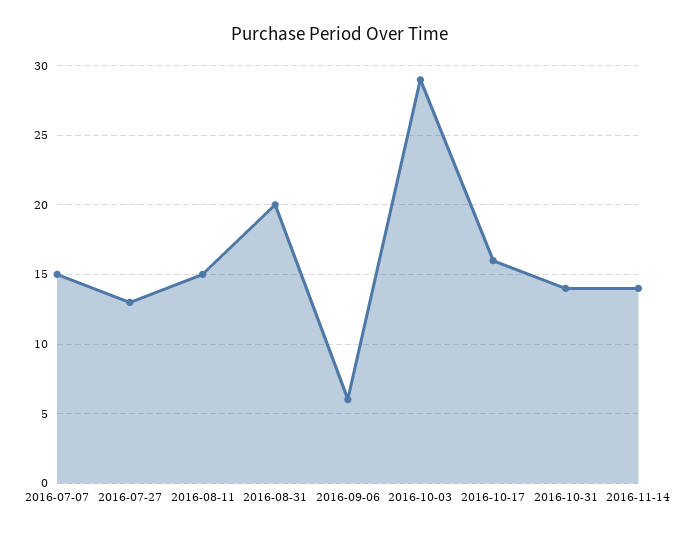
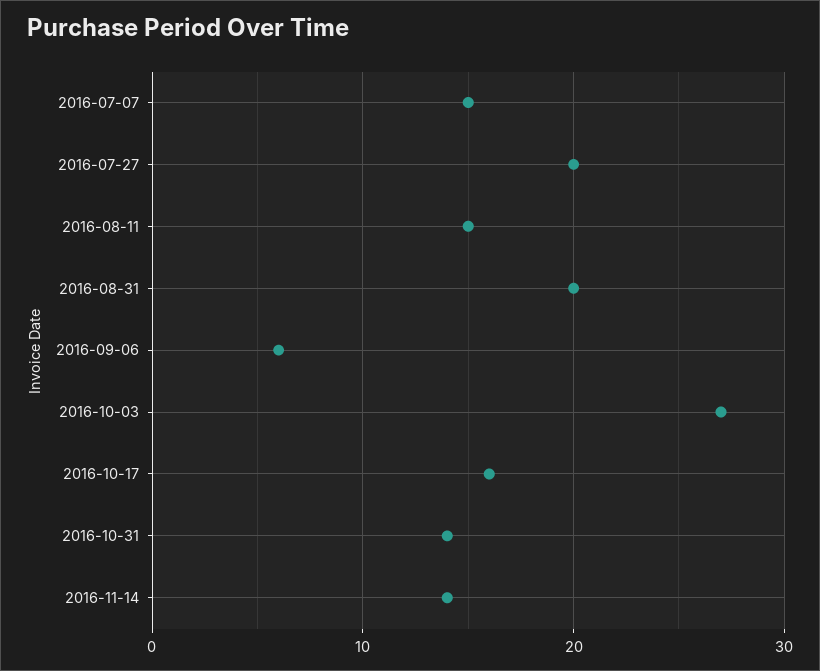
  {
    "2016-07-07": 15,
-   "2016-07-27": 13,
+   "2016-07-27": 20,
    "2016-08-11": 15,
    "2016-08-31": 20,
    "2016-09-06": 6,
-   "2016-10-03": 29,
+   "2016-10-03": 27,
    "2016-10-17": 16,
    "2016-10-31": 14,
    "2016-11-14": 14
  }

